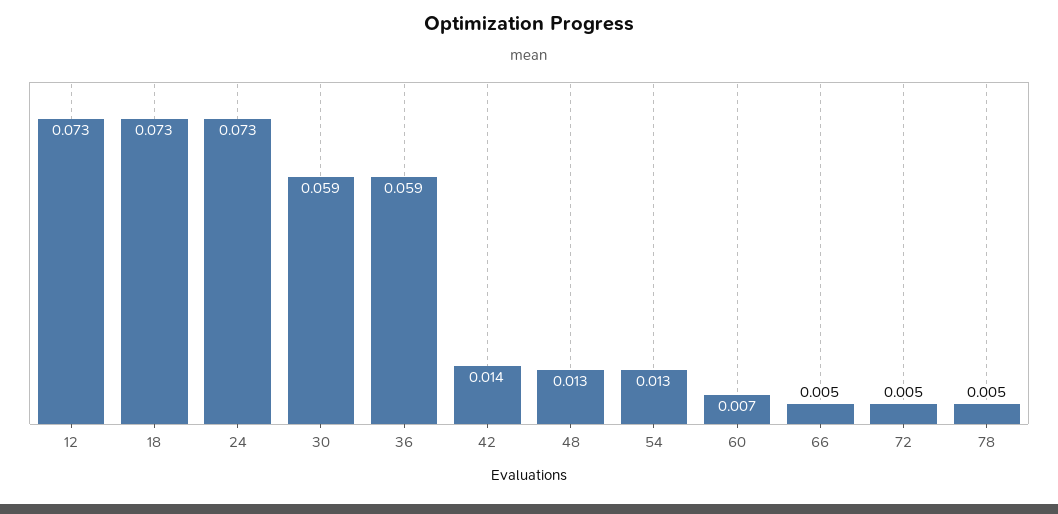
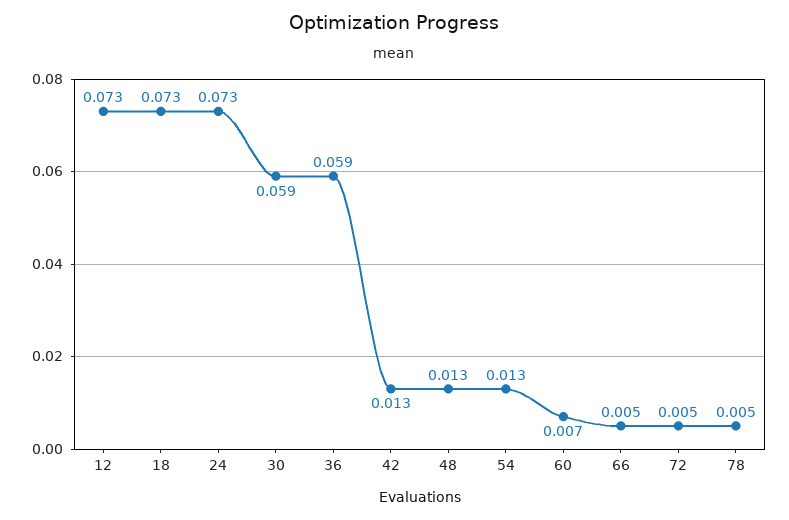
  {
    "12": 0.073,
    "18": 0.073,
    "24": 0.073,
    "30": 0.059,
    "36": 0.059,
-   "42": 0.014,
+   "42": 0.013,
    "48": 0.013,
    "54": 0.013,
    "60": 0.007,
    "66": 0.005,
    "72": 0.005,
    "78": 0.005
  }

